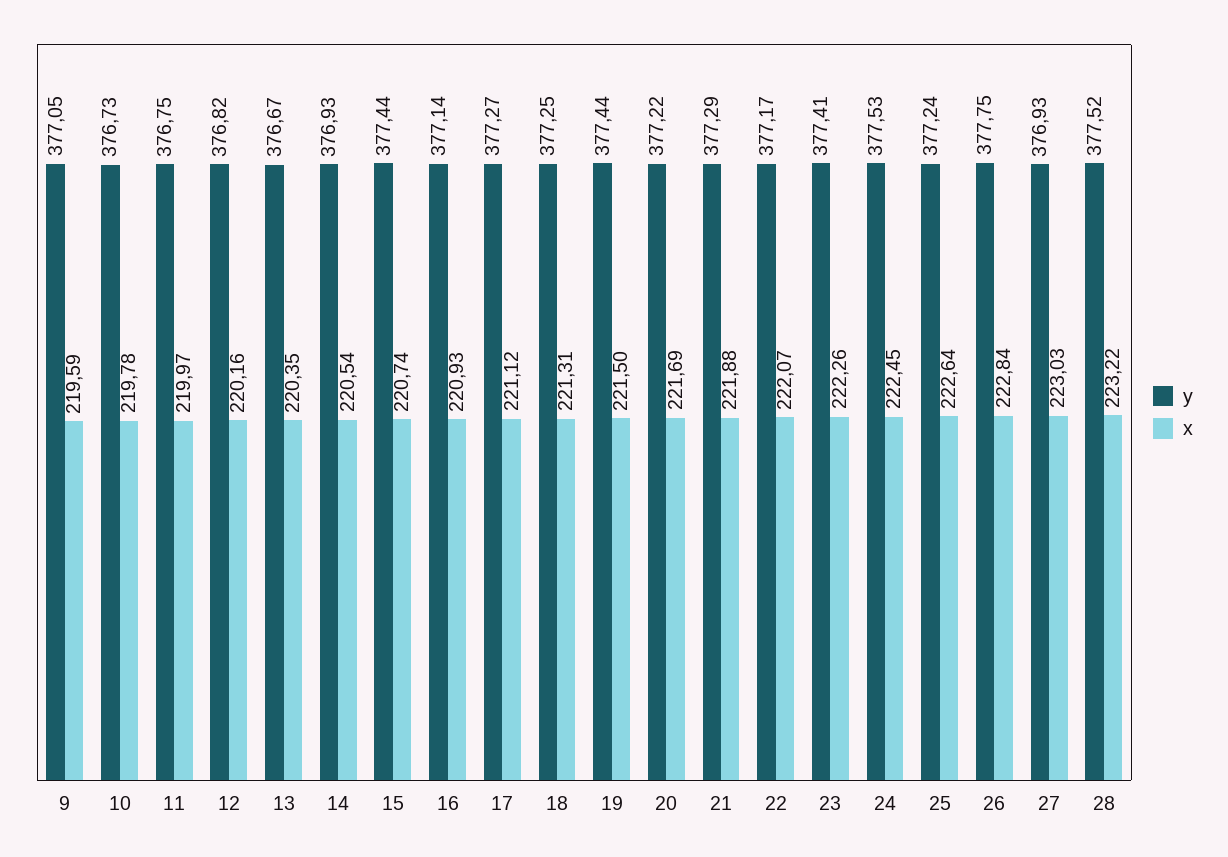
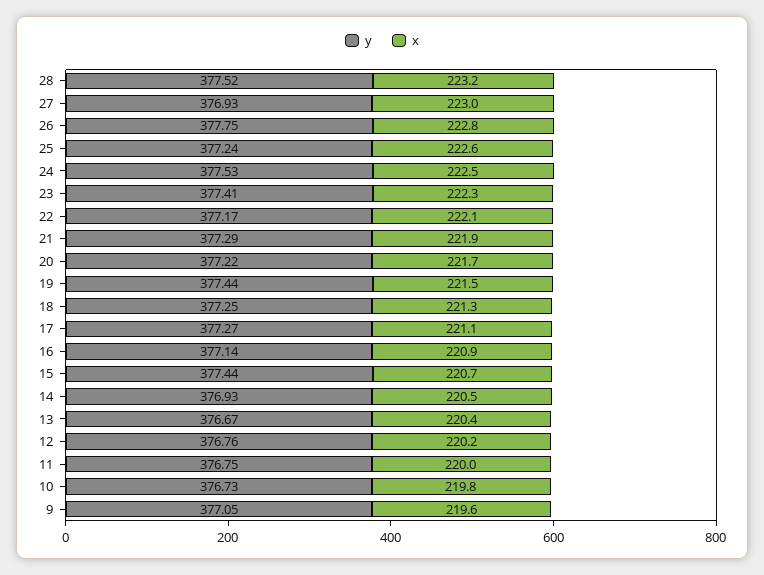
  {
    "y": {
      "9": 377.05,
      "10": 376.73,
      "11": 376.75,
-     "12": 376.82,
+     "12": 376.76,
      "13": 376.67,
      "14": 376.93,
      "15": 377.44,
      "16": 377.14,
      "17": 377.27,
      "18": 377.25,
      "19": 377.44,
      "20": 377.22,
      "21": 377.29,
      "22": 377.17,
      "23": 377.41,
      "24": 377.53,
      "25": 377.24,
      "26": 377.75,
      "27": 376.93,
      "28": 377.52
    },
    "x": {
      "9": 219.59,
      "10": 219.78,
      "11": 219.97,
      "12": 220.16,
      "13": 220.35,
      "14": 220.54,
      "15": 220.74,
      "16": 220.93,
      "17": 221.12,
      "18": 221.31,
      "19": 221.5,
      "20": 221.69,
      "21": 221.88,
      "22": 222.07,
      "23": 222.26,
      "24": 222.45,
      "25": 222.64,
      "26": 222.84,
      "27": 223.03,
      "28": 223.22
    }
  }

